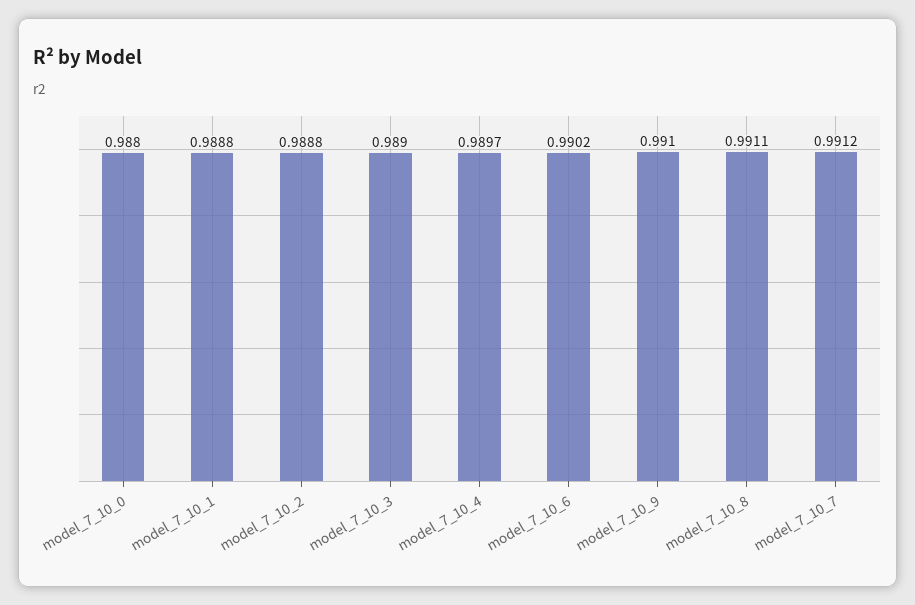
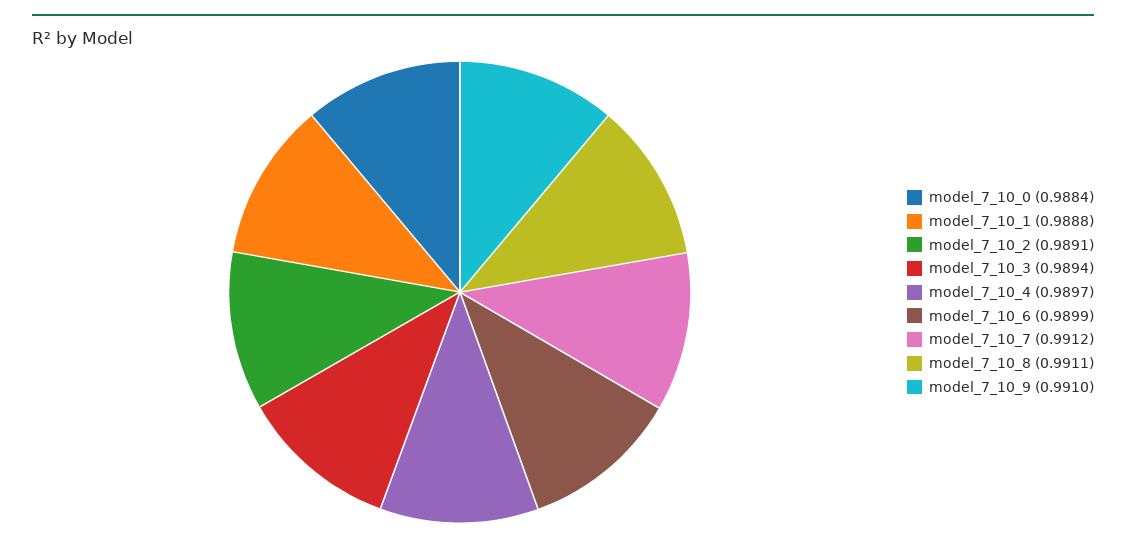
  {
-   "model_7_10_0": 0.988,
+   "model_7_10_0": 0.9884,
    "model_7_10_1": 0.9888,
-   "model_7_10_2": 0.9888,
+   "model_7_10_2": 0.9891,
-   "model_7_10_3": 0.989,
+   "model_7_10_3": 0.9894,
    "model_7_10_4": 0.9897,
-   "model_7_10_6": 0.9902,
+   "model_7_10_6": 0.9899,
    "model_7_10_9": 0.991,
    "model_7_10_8": 0.9911,
    "model_7_10_7": 0.9912
  }

